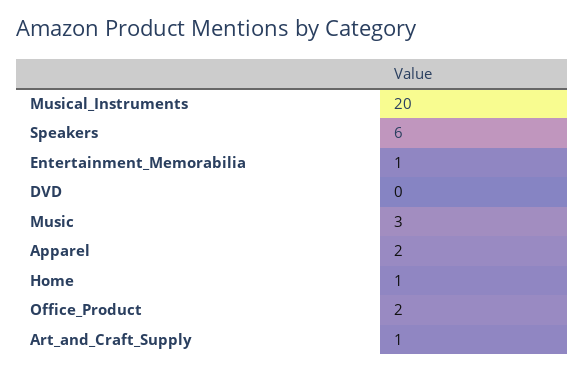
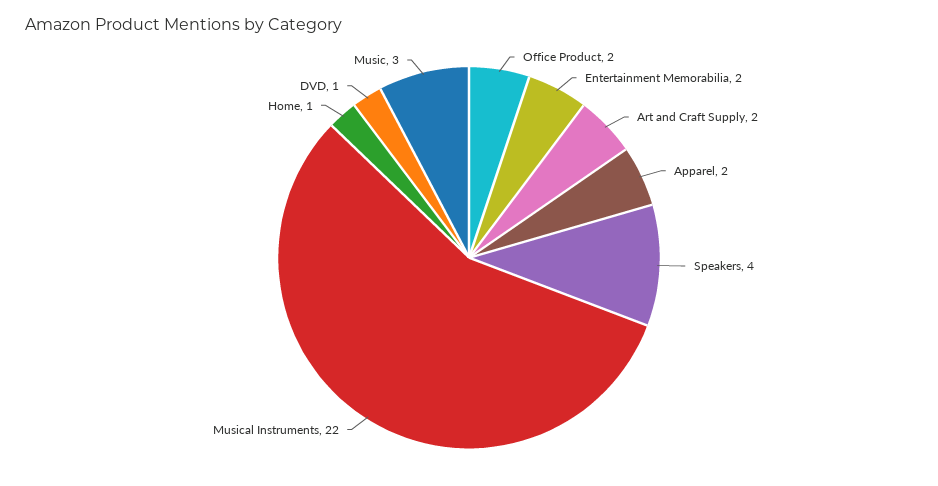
  {
-   "Musical_Instruments": 20,
+   "Musical_Instruments": 22,
-   "Speakers": 6,
+   "Speakers": 4,
-   "Entertainment_Memorabilia": 1,
+   "Entertainment_Memorabilia": 2,
-   "DVD": 0,
+   "DVD": 1,
    "Music": 3,
    "Apparel": 2,
    "Home": 1,
    "Office_Product": 2,
-   "Art_and_Craft_Supply": 1
+   "Art_and_Craft_Supply": 2
  }

